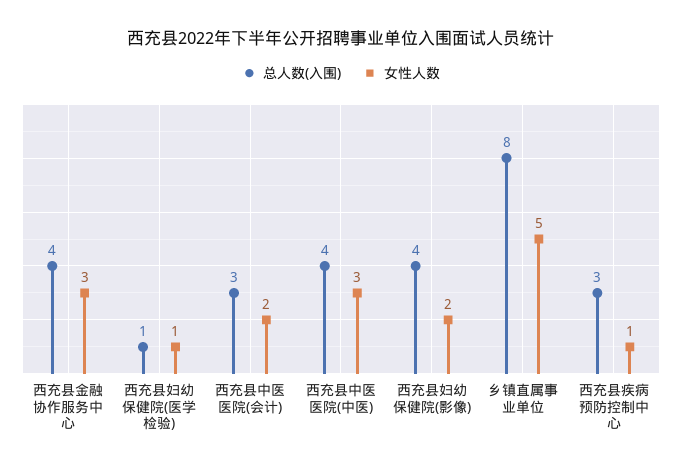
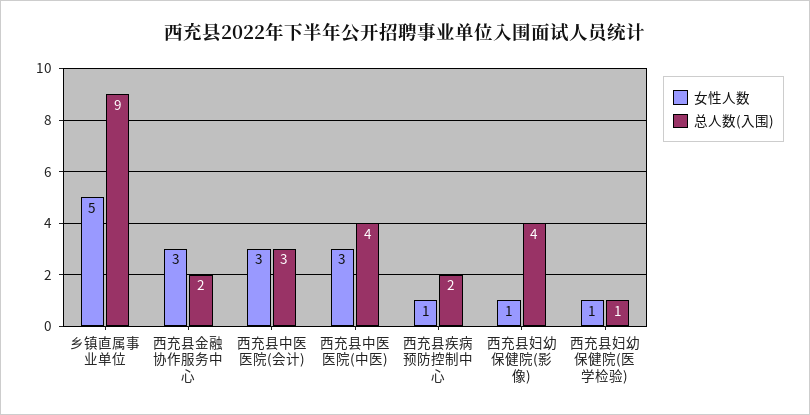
  {
    "总人数(入围)": {
-     "西充县金融协作服务中心": 4,
+     "西充县金融协作服务中心": 2,
      "西充县妇幼保健院(医学检验)": 1,
      "西充县中医医院(会计)": 3,
      "西充县中医医院(中医)": 4,
      "西充县妇幼保健院(影像)": 4,
-     "乡镇直属事业单位": 8,
+     "乡镇直属事业单位": 9,
-     "西充县疾病预防控制中心": 3
+     "西充县疾病预防控制中心": 2
    },
    "女性人数": {
      "西充县金融协作服务中心": 3,
      "西充县妇幼保健院(医学检验)": 1,
-     "西充县中医医院(会计)": 2,
+     "西充县中医医院(会计)": 3,
      "西充县中医医院(中医)": 3,
-     "西充县妇幼保健院(影像)": 2,
+     "西充县妇幼保健院(影像)": 1,
      "乡镇直属事业单位": 5,
      "西充县疾病预防控制中心": 1
    }
  }

